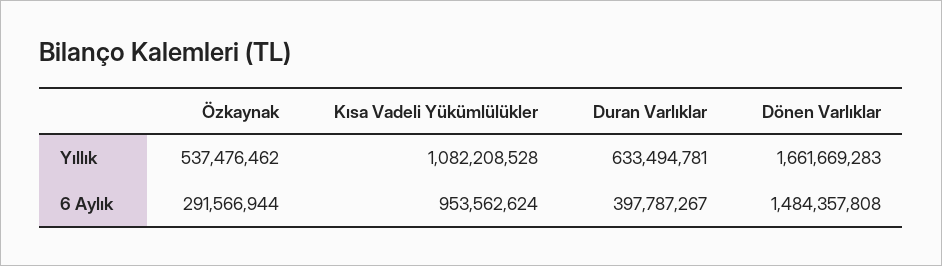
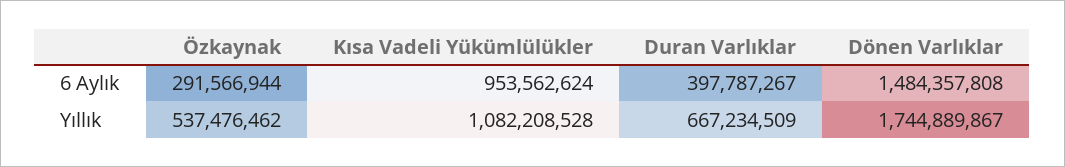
  {
    "Özkaynak": {
      "Yıllık": 537476462,
      "6 Aylık": 291566944
    },
    "Kısa Vadeli Yükümlülükler": {
      "Yıllık": 1082208528,
      "6 Aylık": 953562624
    },
    "Duran Varlıklar": {
-     "Yıllık": 633494781,
+     "Yıllık": 667234509,
      "6 Aylık": 397787267
    },
    "Dönen Varlıklar": {
-     "Yıllık": 1661669283,
+     "Yıllık": 1744889867,
      "6 Aylık": 1484357808
    }
  }

